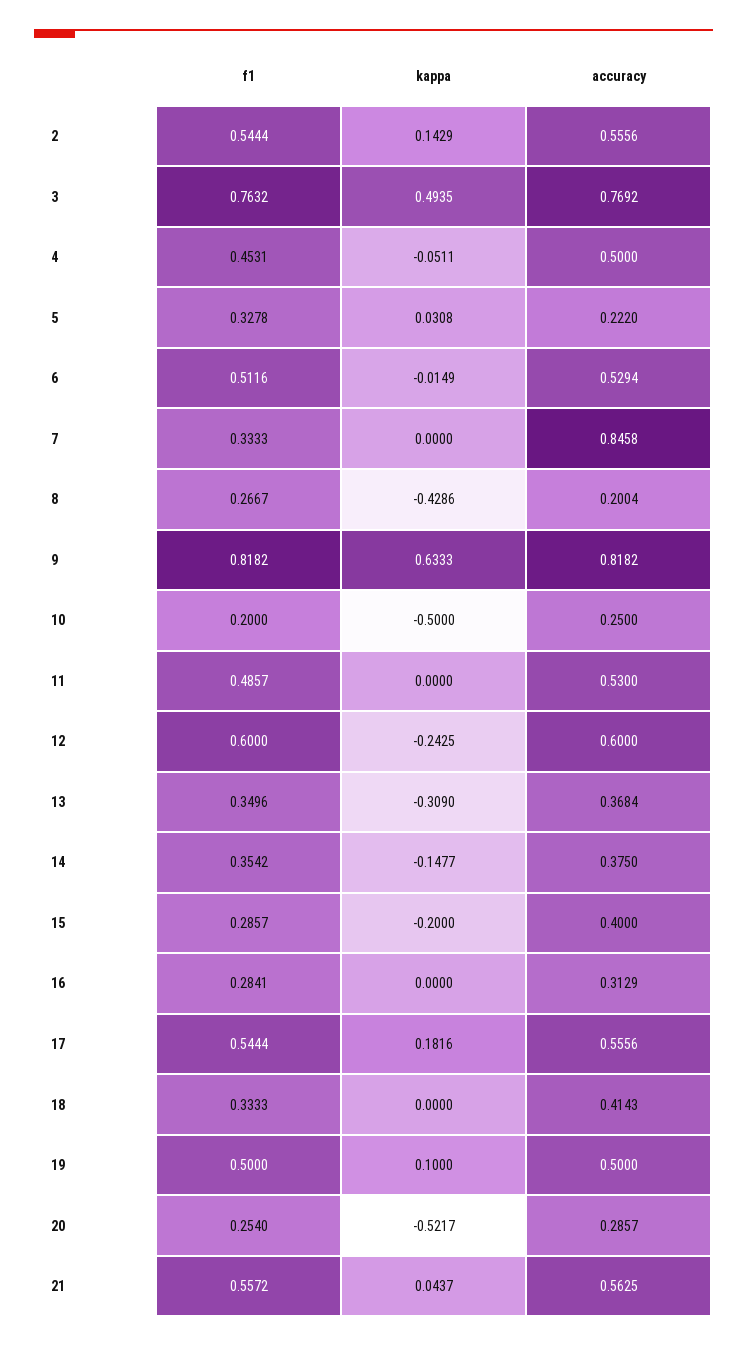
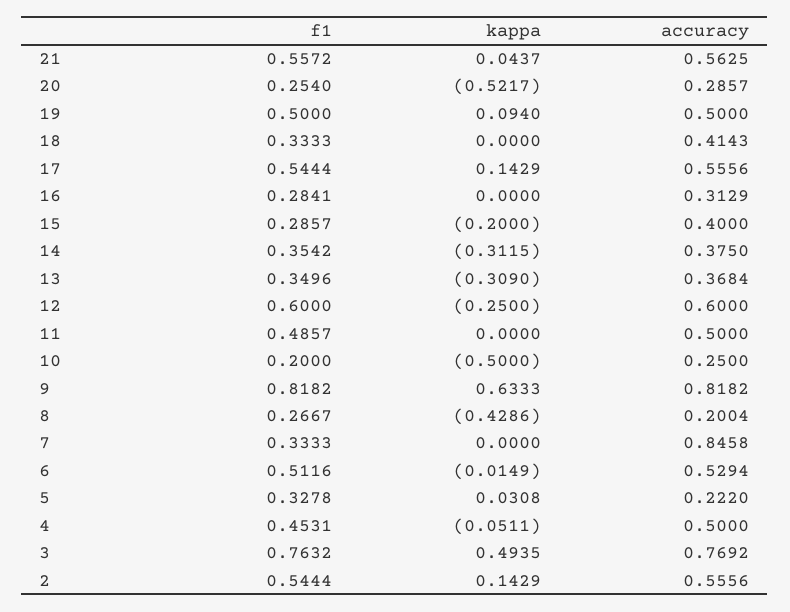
  {
    "f1": {
      "2": 0.5444,
      "3": 0.7632,
      "4": 0.4531,
      "5": 0.3278,
      "6": 0.5116,
      "7": 0.3333,
      "8": 0.2667,
      "9": 0.8182,
      "10": 0.2,
      "11": 0.4857,
      "12": 0.6,
      "13": 0.3496,
      "14": 0.3542,
      "15": 0.2857,
      "16": 0.2841,
      "17": 0.5444,
      "18": 0.3333,
      "19": 0.5,
      "20": 0.254,
      "21": 0.5572
    },
    "kappa": {
      "2": 0.1429,
      "3": 0.4935,
      "4": -0.0511,
      "5": 0.0308,
      "6": -0.0149,
      "7": 0,
      "8": -0.4286,
      "9": 0.6333,
      "10": -0.5,
      "11": 0,
-     "12": -0.2425,
+     "12": -0.25,
      "13": -0.309,
-     "14": -0.1477,
+     "14": -0.3115,
      "15": -0.2,
      "16": 0,
-     "17": 0.1816,
+     "17": 0.1429,
      "18": 0,
-     "19": 0.1,
+     "19": 0.094,
      "20": -0.5217,
      "21": 0.0437
    },
    "accuracy": {
      "2": 0.5556,
      "3": 0.7692,
      "4": 0.5,
      "5": 0.222,
      "6": 0.5294,
      "7": 0.8458,
      "8": 0.2004,
      "9": 0.8182,
      "10": 0.25,
-     "11": 0.53,
+     "11": 0.5,
      "12": 0.6,
      "13": 0.3684,
      "14": 0.375,
      "15": 0.4,
      "16": 0.3129,
      "17": 0.5556,
      "18": 0.4143,
      "19": 0.5,
      "20": 0.2857,
      "21": 0.5625
    }
  }

